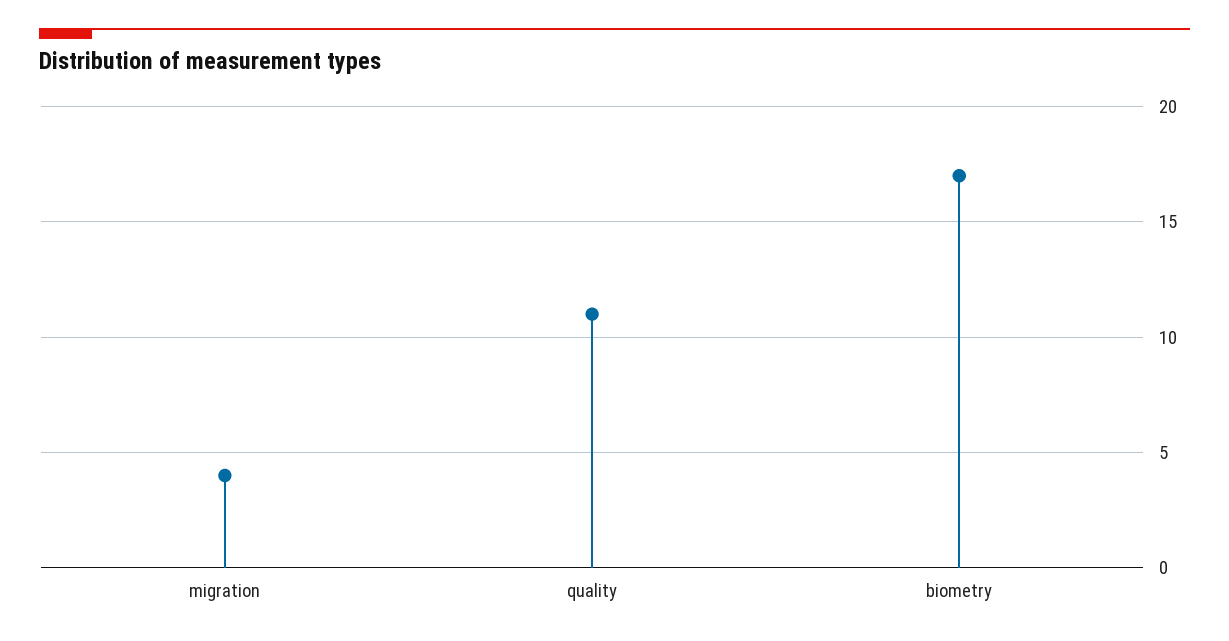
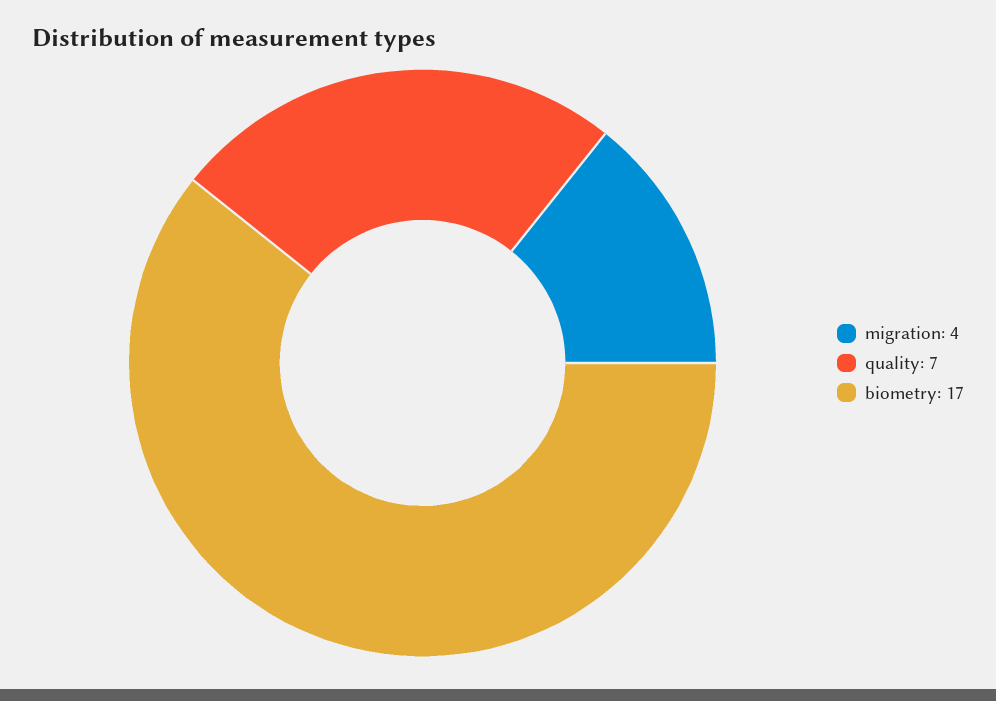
  {
    "migration": 4,
-   "quality": 11,
+   "quality": 7,
    "biometry": 17
  }

